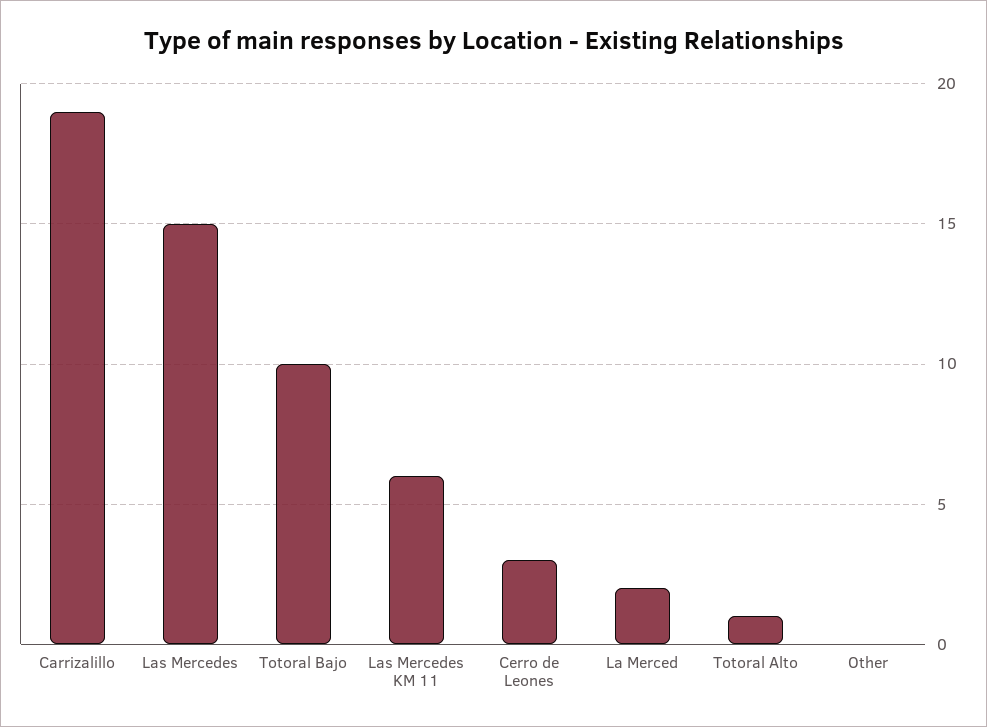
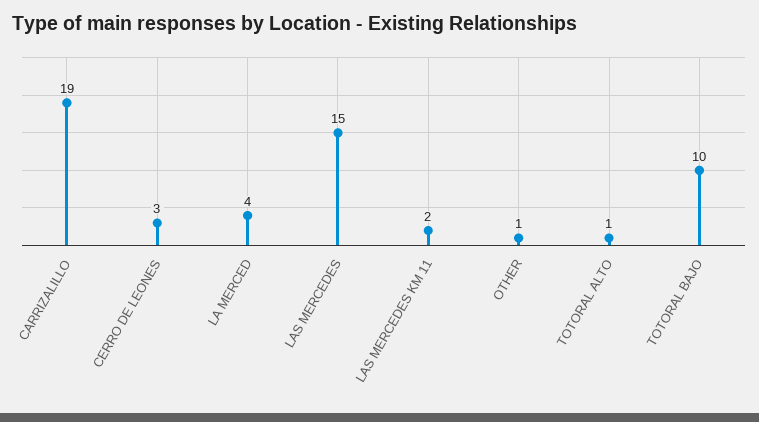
  {
    "Carrizalillo": 19,
    "Las Mercedes": 15,
    "Totoral Bajo": 10,
-   "Las Mercedes KM 11": 6,
+   "Las Mercedes KM 11": 2,
    "Cerro de Leones": 3,
-   "La Merced": 2,
+   "La Merced": 4,
    "Totoral Alto": 1,
-   "Other": 0
+   "Other": 1
  }

